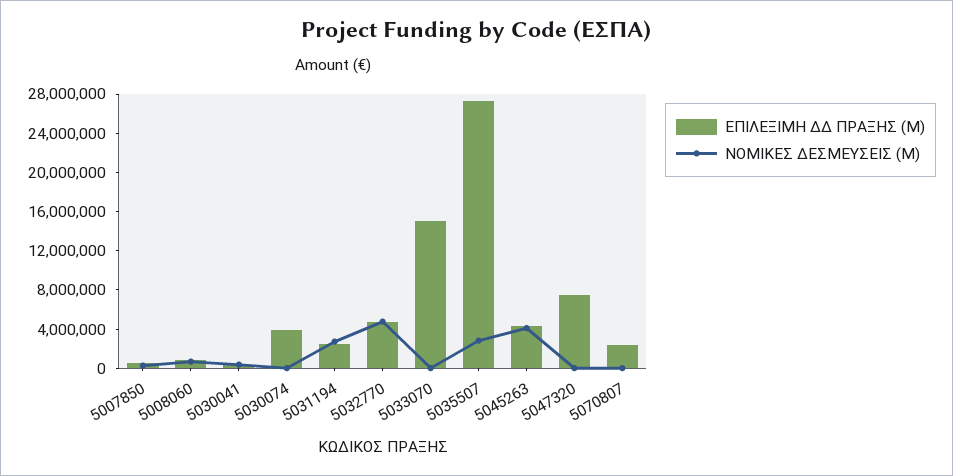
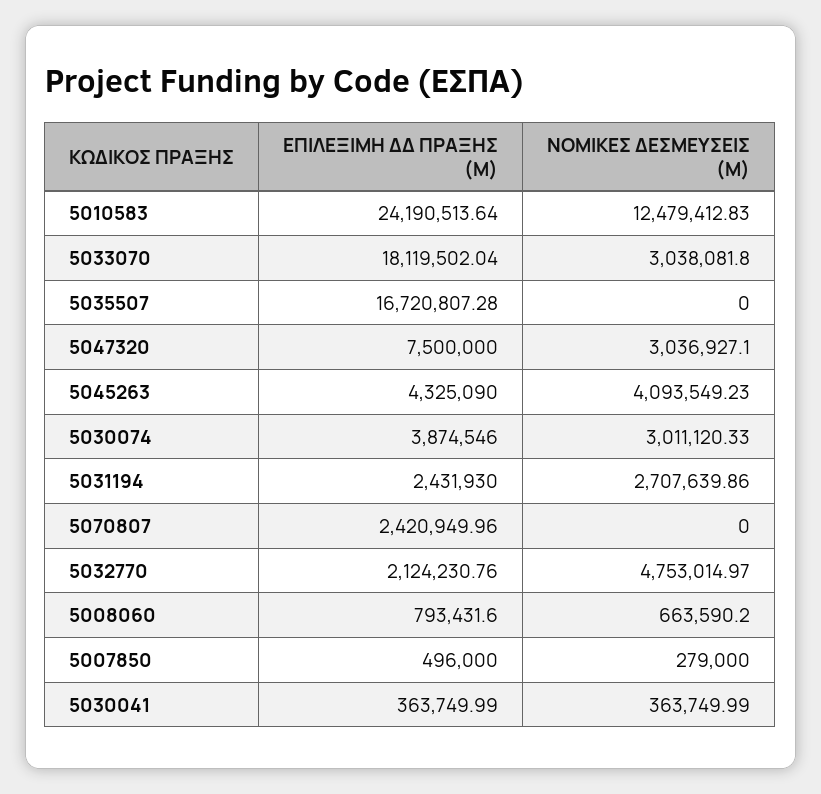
  {
    "ΕΠΙΛΕΞΙΜΗ ΔΔ ΠΡΑΞΗΣ (M)": {
      "5007850": 496000,
      "5008060": 793431.6,
      "5030041": 363749.99,
      "5030074": 3874546,
      "5031194": 2431930,
-     "5032770": 5000000,
+     "5032770": 2124230.76,
-     "5033070": 15000000,
+     "5033070": 18119502.04,
-     "5035507": 27000000,
+     "5035507": 16720807.28,
      "5045263": 4325090,
      "5047320": 7500000,
-     "5070807": 2420949.96
+     "5070807": 2420949.96,
+     "5010583": 24190513.64
    },
    "ΝΟΜΙΚΕΣ ΔΕΣΜΕΥΣΕΙΣ (M)": {
      "5007850": 279000,
      "5008060": 663590.2,
      "5030041": 363749.99,
-     "5030074": 0,
+     "5030074": 3011120.33,
      "5031194": 2707639.86,
      "5032770": 4753014.97,
-     "5033070": 0,
+     "5033070": 3038081.8,
-     "5035507": 3000000,
+     "5035507": 0,
      "5045263": 4093549.23,
-     "5047320": 0,
+     "5047320": 3036927.1,
-     "5070807": 0
+     "5070807": 0,
+     "5010583": 12479412.83
    }
  }

